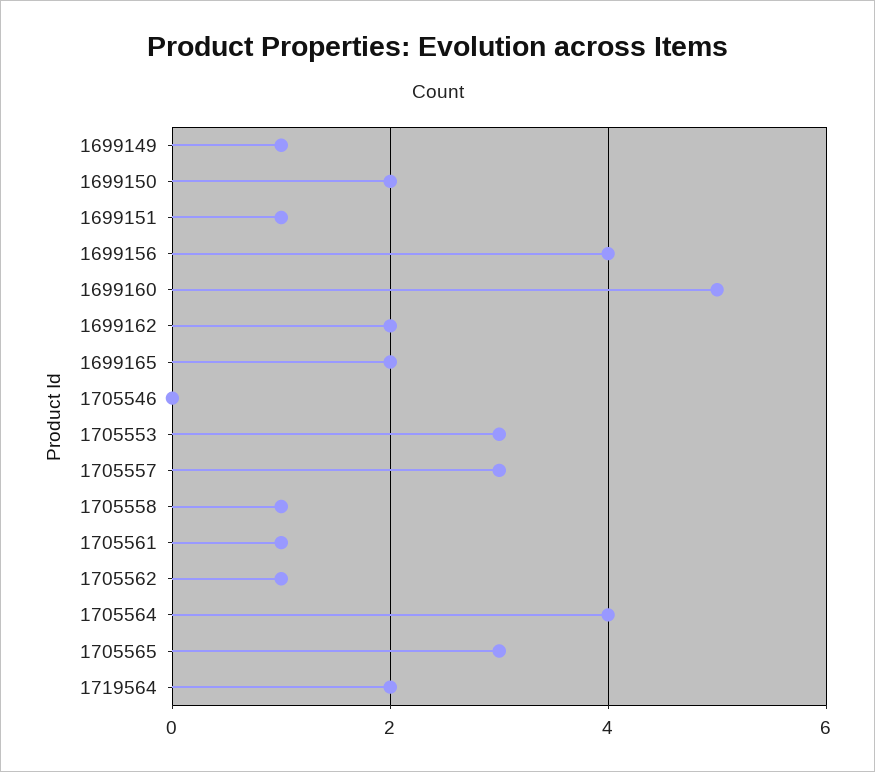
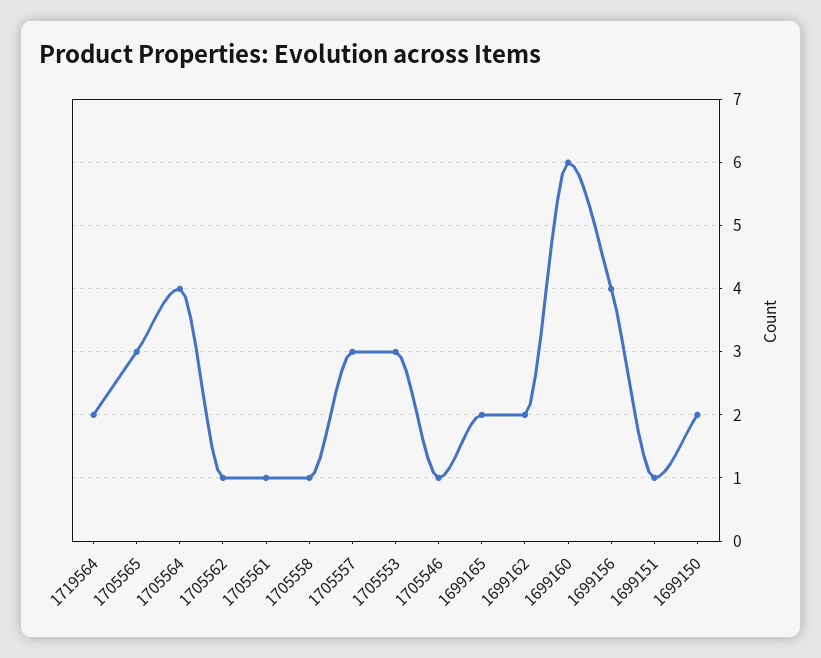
  {
-   "1699149": 1,
    "1699150": 2,
    "1699151": 1,
    "1699156": 4,
-   "1699160": 5,
+   "1699160": 6,
    "1699162": 2,
    "1699165": 2,
-   "1705546": 0,
+   "1705546": 1,
    "1705553": 3,
    "1705557": 3,
    "1705558": 1,
    "1705561": 1,
    "1705562": 1,
    "1705564": 4,
    "1705565": 3,
    "1719564": 2
  }

